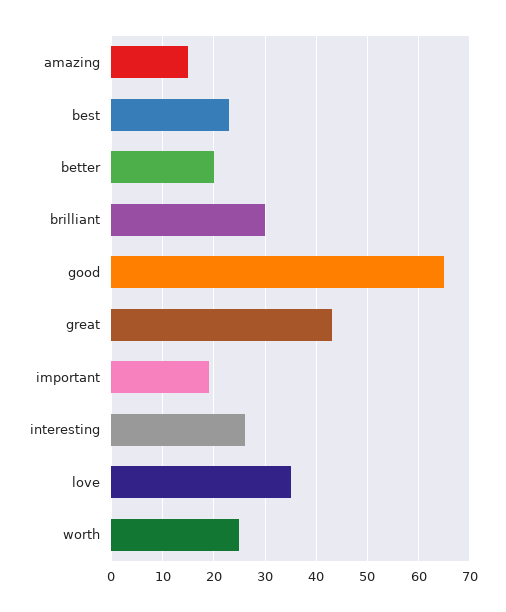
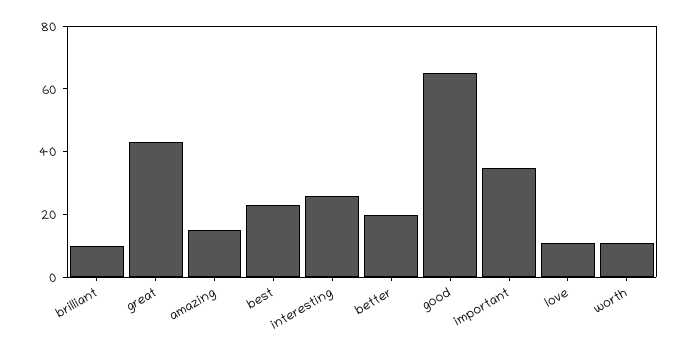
  {
    "amazing": 15,
    "best": 25,
    "better": 20,
-   "brilliant": 30,
+   "brilliant": 10,
    "good": 65,
    "great": 45,
-   "important": 20,
+   "important": 35,
    "interesting": 25,
-   "love": 35,
+   "love": 10,
-   "worth": 25
+   "worth": 10
  }

